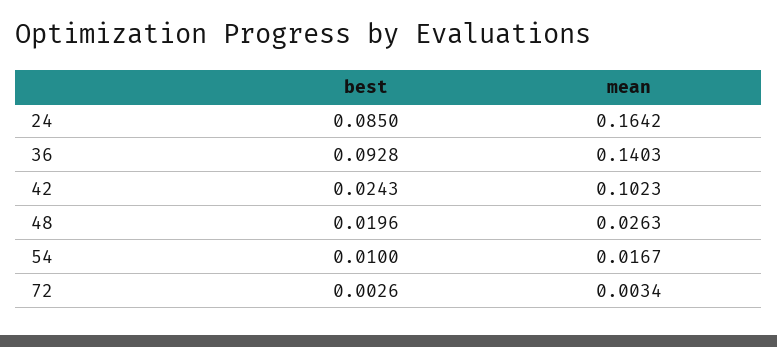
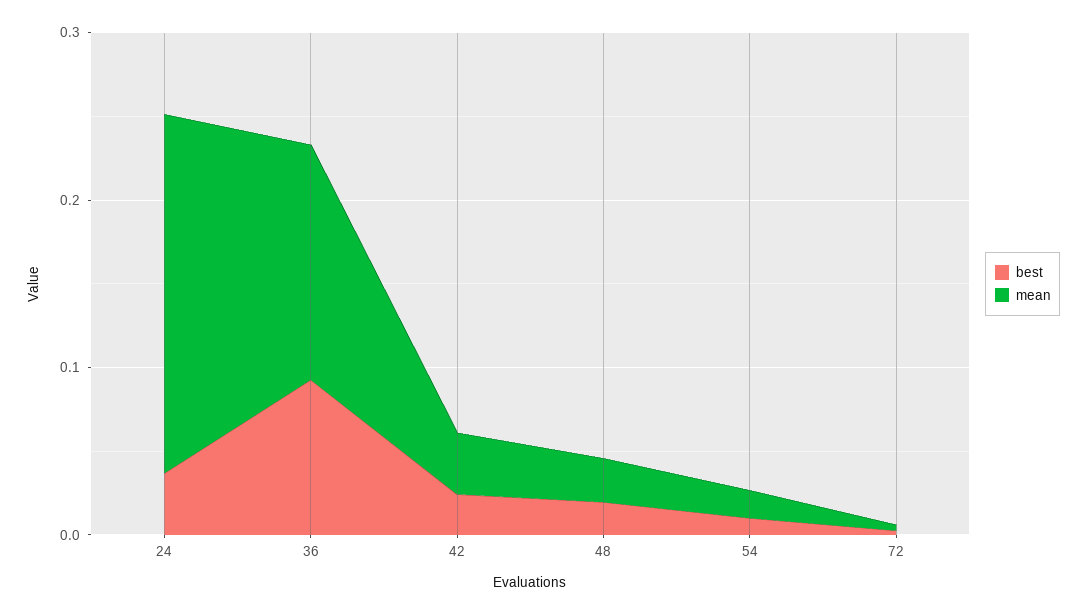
  {
    "best": {
-     "24": 0.085,
+     "24": 0.04,
      "36": 0.0928,
      "42": 0.0243,
      "48": 0.0196,
      "54": 0.01,
      "72": 0.0026
    },
    "mean": {
-     "24": 0.1642,
+     "24": 0.22,
      "36": 0.1403,
-     "42": 0.1023,
+     "42": 0.04,
      "48": 0.0263,
      "54": 0.0167,
      "72": 0.0034
    }
  }

